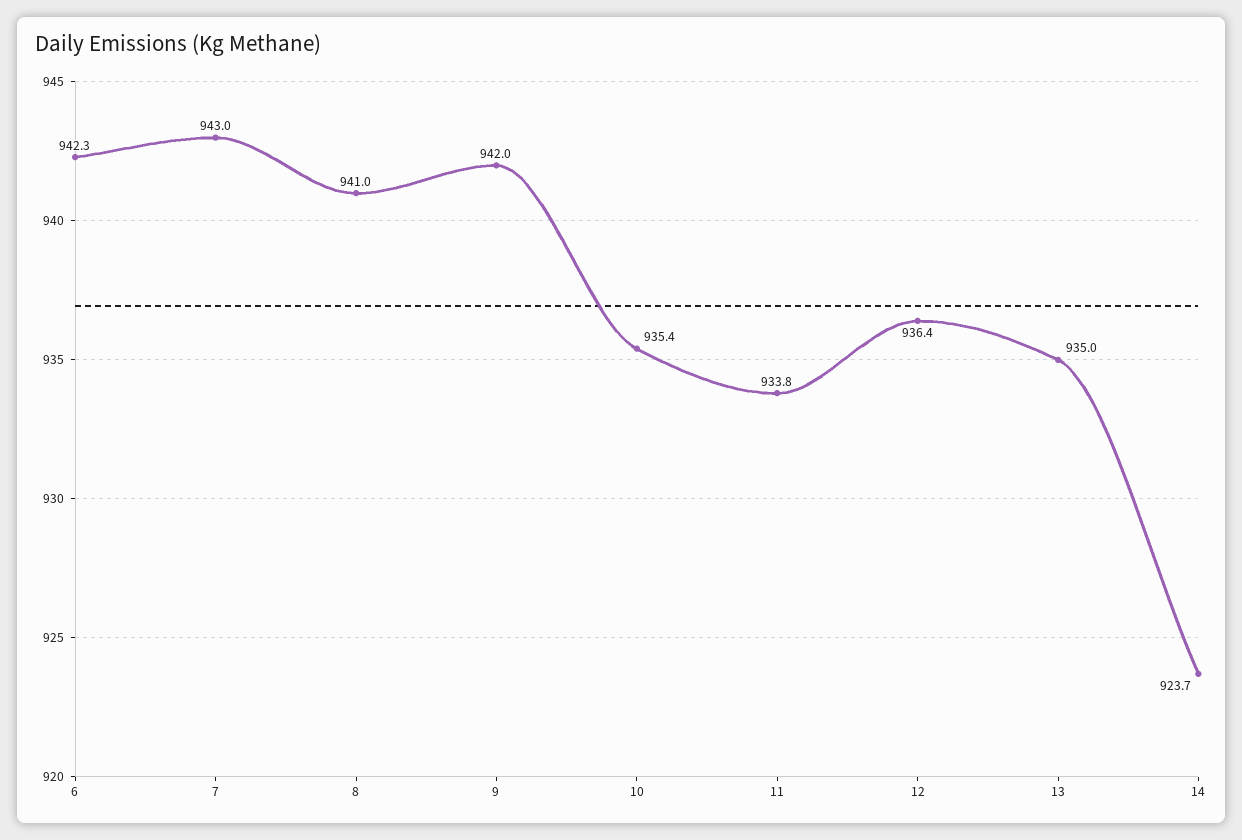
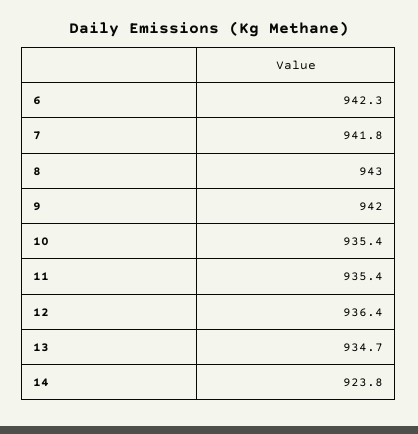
  {
    "6": 942.3,
-   "7": 943,
+   "7": 941.8,
-   "8": 941,
+   "8": 943,
    "9": 942,
    "10": 935.4,
-   "11": 933.8,
+   "11": 935.4,
    "12": 936.4,
-   "13": 935,
+   "13": 934.7,
-   "14": 923.7
+   "14": 923.8
  }

